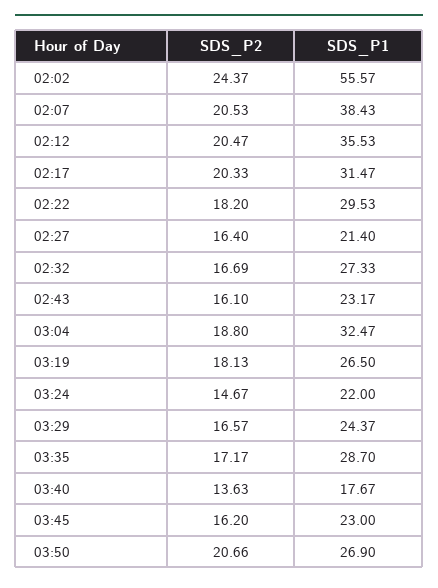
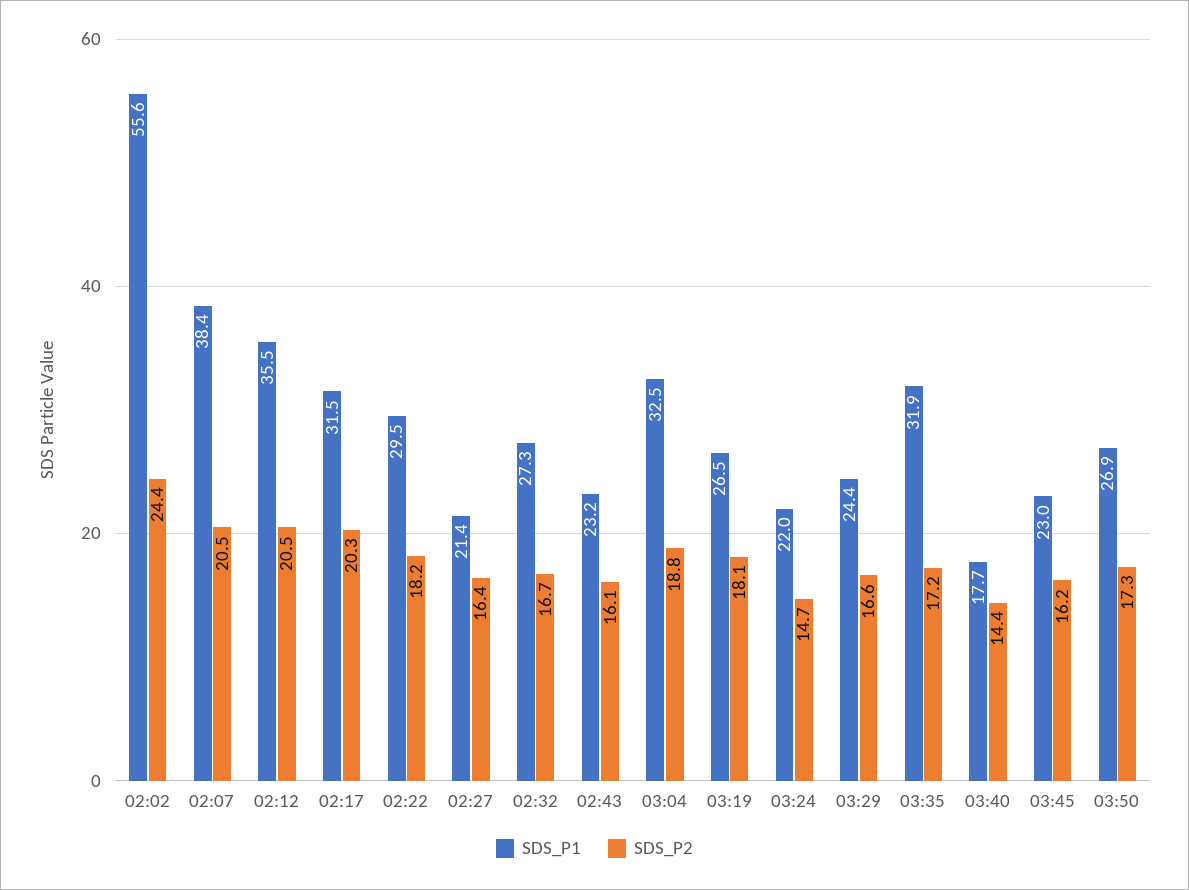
  {
    "SDS_P2": {
      "02:02": 24.37,
      "02:07": 20.53,
      "02:12": 20.47,
      "02:17": 20.33,
      "02:22": 18.2,
      "02:27": 16.4,
      "02:32": 16.69,
      "02:43": 16.1,
      "03:04": 18.8,
      "03:19": 18.13,
      "03:24": 14.67,
      "03:29": 16.57,
      "03:35": 17.17,
-     "03:40": 13.63,
+     "03:40": 14.4,
      "03:45": 16.2,
-     "03:50": 20.66
+     "03:50": 17.3
    },
    "SDS_P1": {
      "02:02": 55.57,
      "02:07": 38.43,
      "02:12": 35.53,
      "02:17": 31.47,
      "02:22": 29.53,
      "02:27": 21.4,
      "02:32": 27.33,
      "02:43": 23.17,
      "03:04": 32.47,
      "03:19": 26.5,
      "03:24": 22,
      "03:29": 24.37,
-     "03:35": 28.7,
+     "03:35": 31.9,
      "03:40": 17.67,
      "03:45": 23,
      "03:50": 26.9
    }
  }

